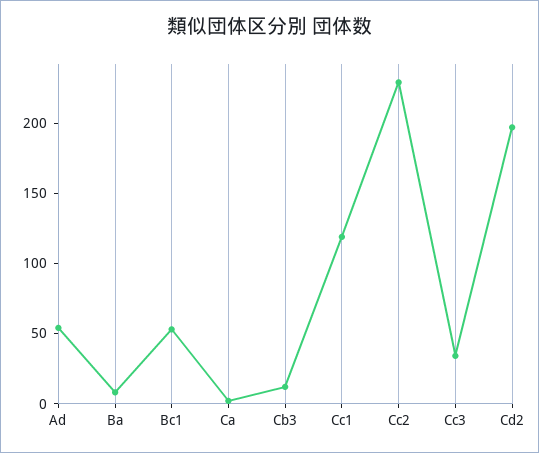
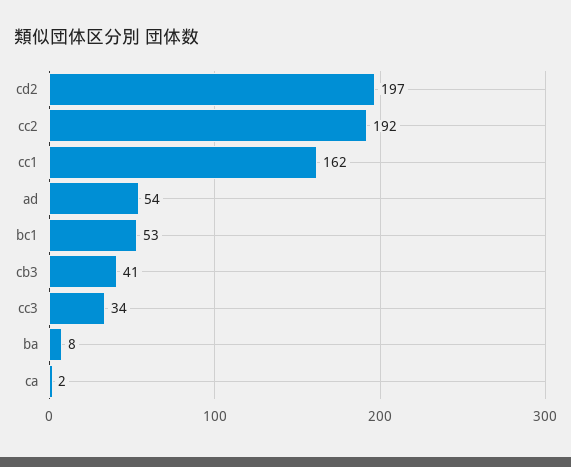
  {
    "Ad": 54,
    "Ba": 8,
    "Bc1": 53,
    "Ca": 2,
-   "Cb3": 10,
+   "Cb3": 41,
-   "Cc1": 120,
+   "Cc1": 162,
-   "Cc2": 230,
+   "Cc2": 192,
    "Cc3": 34,
    "Cd2": 197
  }

